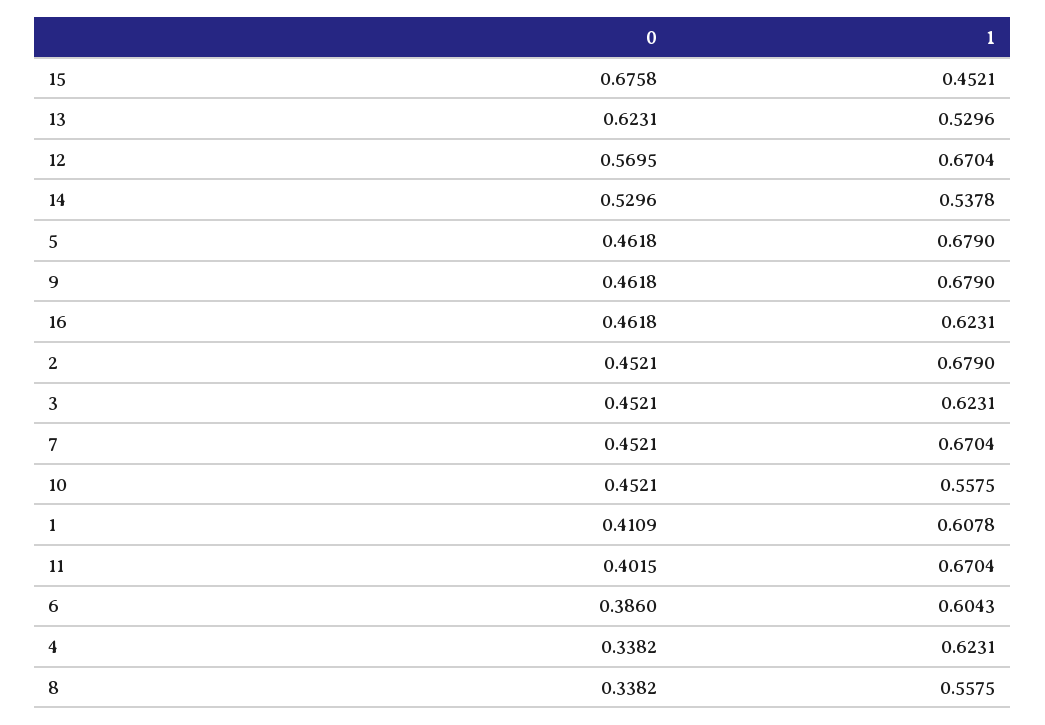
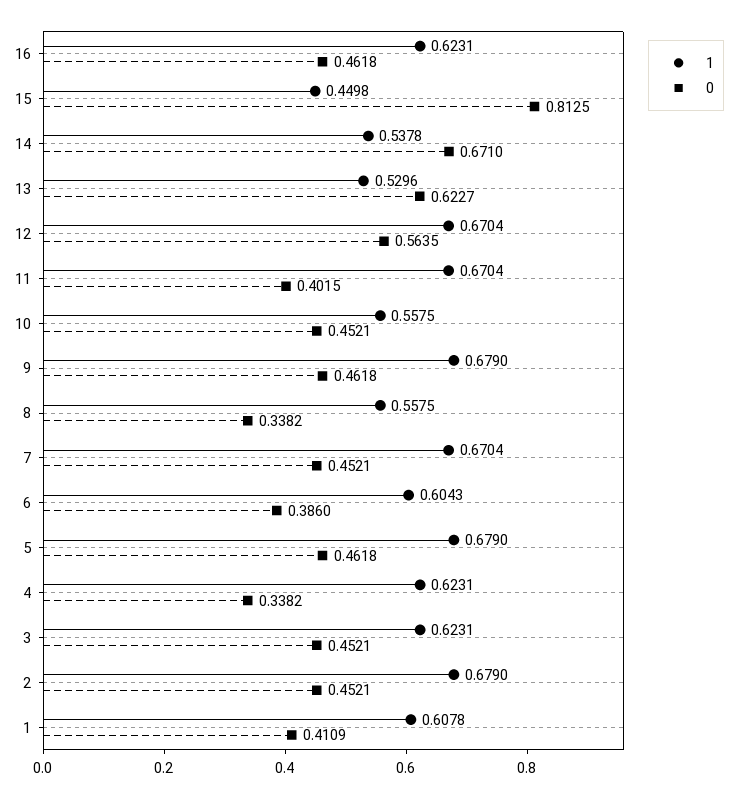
  {
    "0": {
-     "15": 0.6758,
+     "15": 0.8125,
-     "13": 0.6231,
+     "13": 0.6227,
-     "12": 0.5695,
+     "12": 0.5635,
-     "14": 0.5296,
+     "14": 0.671,
      "5": 0.4618,
      "9": 0.4618,
      "16": 0.4618,
      "2": 0.4521,
      "3": 0.4521,
      "7": 0.4521,
      "10": 0.4521,
      "1": 0.4109,
      "11": 0.4015,
      "6": 0.386,
      "4": 0.3382,
      "8": 0.3382
    },
    "1": {
-     "15": 0.4521,
+     "15": 0.4498,
      "13": 0.5296,
      "12": 0.6704,
      "14": 0.5378,
      "5": 0.679,
      "9": 0.679,
      "16": 0.6231,
      "2": 0.679,
      "3": 0.6231,
      "7": 0.6704,
      "10": 0.5575,
      "1": 0.6078,
      "11": 0.6704,
      "6": 0.6043,
      "4": 0.6231,
      "8": 0.5575
    }
  }

